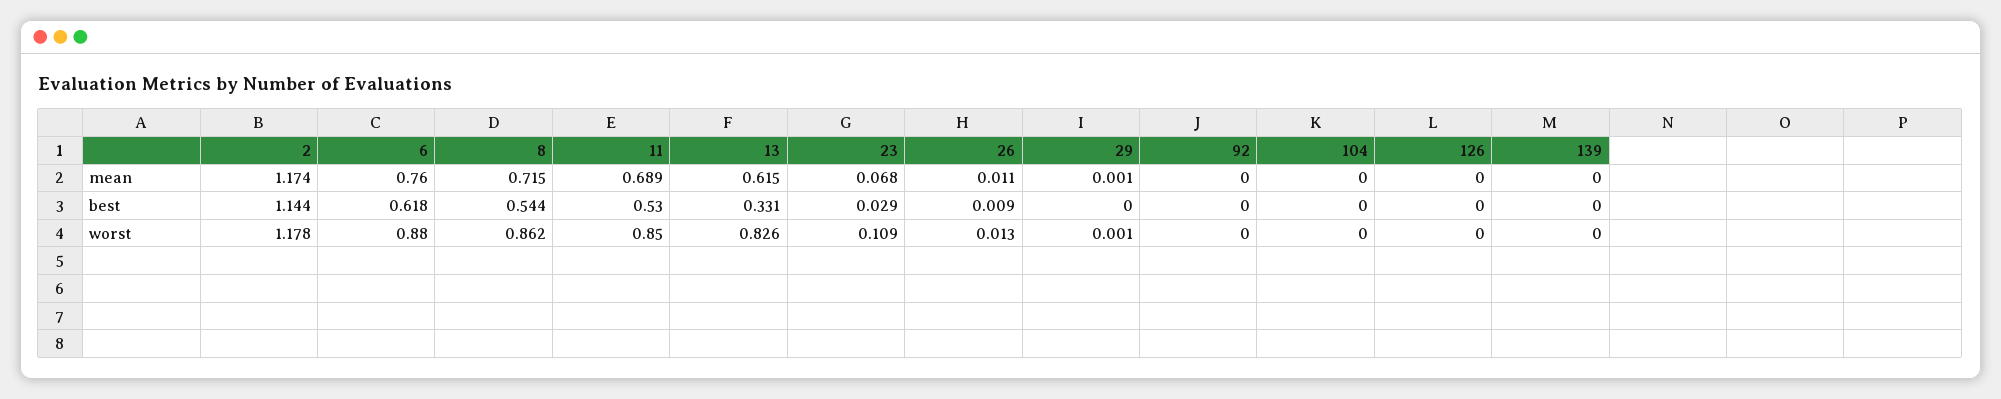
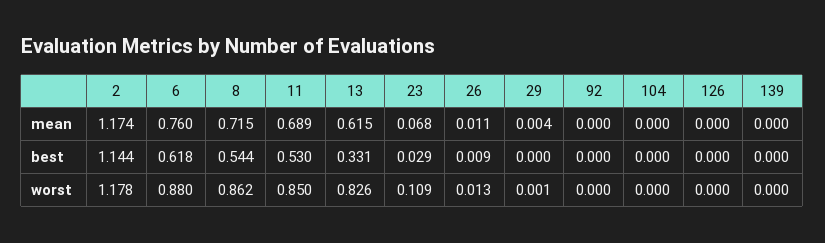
  {
    "2": {
      "mean": 1.174,
      "best": 1.144,
      "worst": 1.178
    },
    "6": {
      "mean": 0.76,
      "best": 0.618,
      "worst": 0.88
    },
    "8": {
      "mean": 0.715,
      "best": 0.544,
      "worst": 0.862
    },
    "11": {
      "mean": 0.689,
      "best": 0.53,
      "worst": 0.85
    },
    "13": {
      "mean": 0.615,
      "best": 0.331,
      "worst": 0.826
    },
    "23": {
      "mean": 0.068,
      "best": 0.029,
      "worst": 0.109
    },
    "26": {
      "mean": 0.011,
      "best": 0.009,
      "worst": 0.013
    },
    "29": {
-     "mean": 0.001,
+     "mean": 0.004,
      "best": 0,
      "worst": 0.001
    },
    "92": {
      "mean": 0,
      "best": 0,
      "worst": 0
    },
    "104": {
      "mean": 0,
      "best": 0,
      "worst": 0
    },
    "126": {
      "mean": 0,
      "best": 0,
      "worst": 0
    },
    "139": {
      "mean": 0,
      "best": 0,
      "worst": 0
    }
  }

